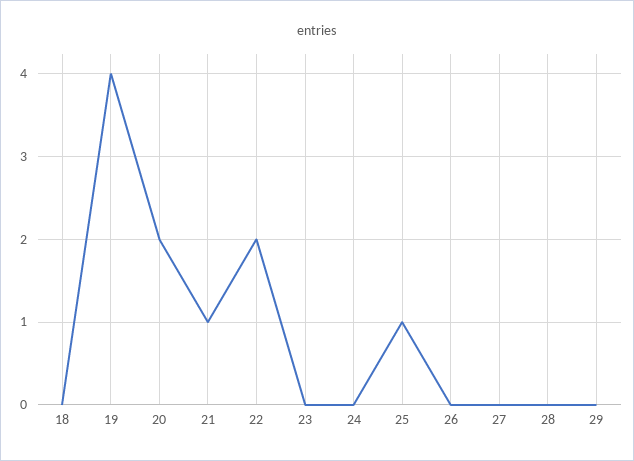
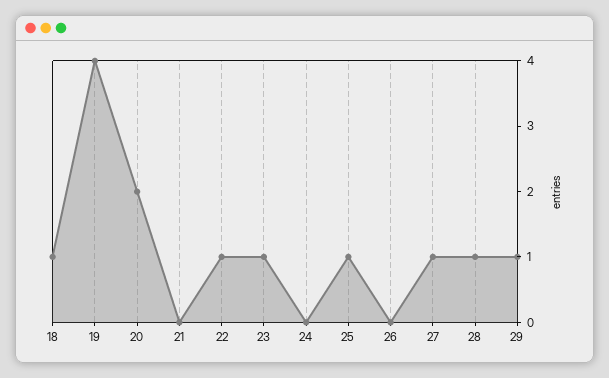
  {
-   "18": 0,
+   "18": 1,
    "19": 4,
    "20": 2,
-   "21": 1,
+   "21": 0,
-   "22": 2,
+   "22": 1,
-   "23": 0,
+   "23": 1,
    "24": 0,
    "25": 1,
    "26": 0,
-   "27": 0,
+   "27": 1,
-   "28": 0,
+   "28": 1,
-   "29": 0
+   "29": 1
  }

